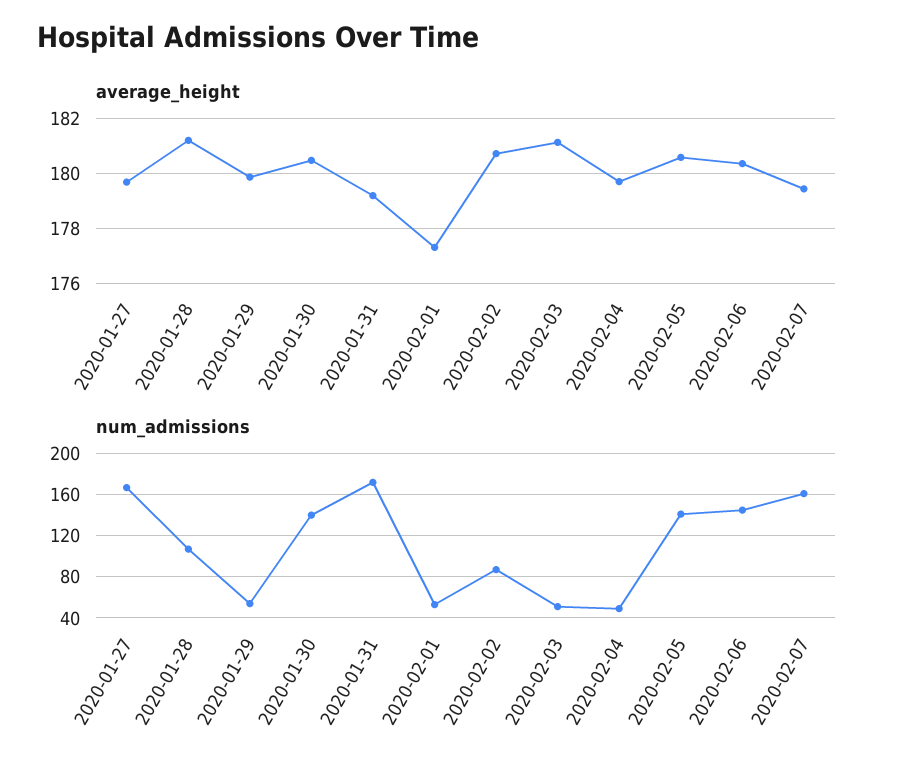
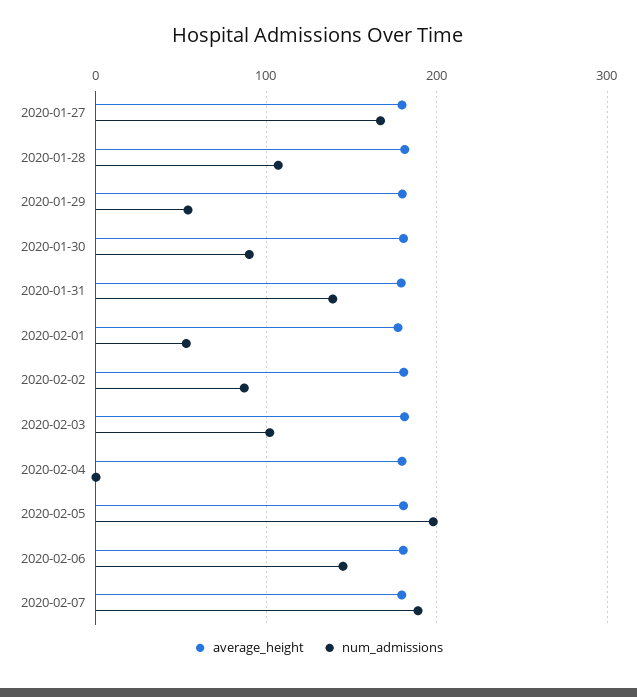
  {
    "average_height": {
      "2020-01-27": 179.75,
      "2020-01-28": 181.25,
      "2020-01-29": 179.75,
      "2020-01-30": 180.5,
      "2020-01-31": 179.25,
      "2020-02-01": 177.25,
      "2020-02-02": 180.75,
      "2020-02-03": 181.25,
      "2020-02-04": 179.75,
      "2020-02-05": 180.5,
      "2020-02-06": 180.25,
      "2020-02-07": 179.5
    },
    "num_admissions": {
      "2020-01-27": 170,
      "2020-01-28": 110,
      "2020-01-29": 50,
-     "2020-01-30": 140,
+     "2020-01-30": 90,
-     "2020-01-31": 170,
+     "2020-01-31": 140,
      "2020-02-01": 50,
      "2020-02-02": 90,
-     "2020-02-03": 50,
+     "2020-02-03": 100,
-     "2020-02-04": 50,
+     "2020-02-04": 0,
-     "2020-02-05": 140,
+     "2020-02-05": 200,
      "2020-02-06": 150,
-     "2020-02-07": 160
+     "2020-02-07": 190
    }
  }

